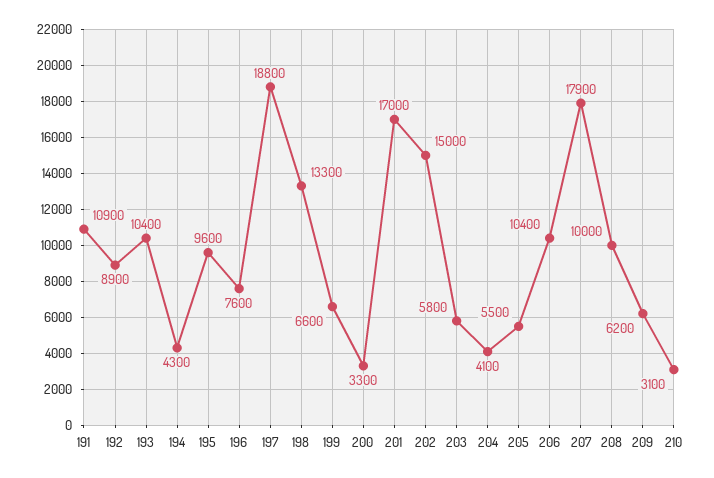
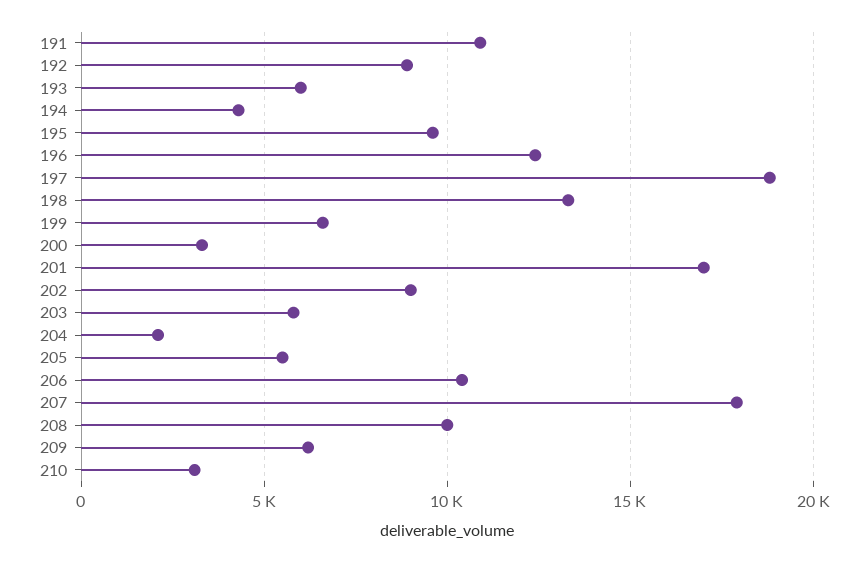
  {
    "191": 10900,
    "192": 8900,
-   "193": 10400,
+   "193": 6000,
    "194": 4300,
    "195": 9600,
-   "196": 7600,
+   "196": 12500,
    "197": 18800,
    "198": 13300,
    "199": 6600,
    "200": 3300,
    "201": 17000,
-   "202": 15000,
+   "202": 9000,
    "203": 5800,
-   "204": 4100,
+   "204": 2000,
    "205": 5500,
    "206": 10400,
    "207": 17900,
    "208": 10000,
    "209": 6200,
    "210": 3100
  }

